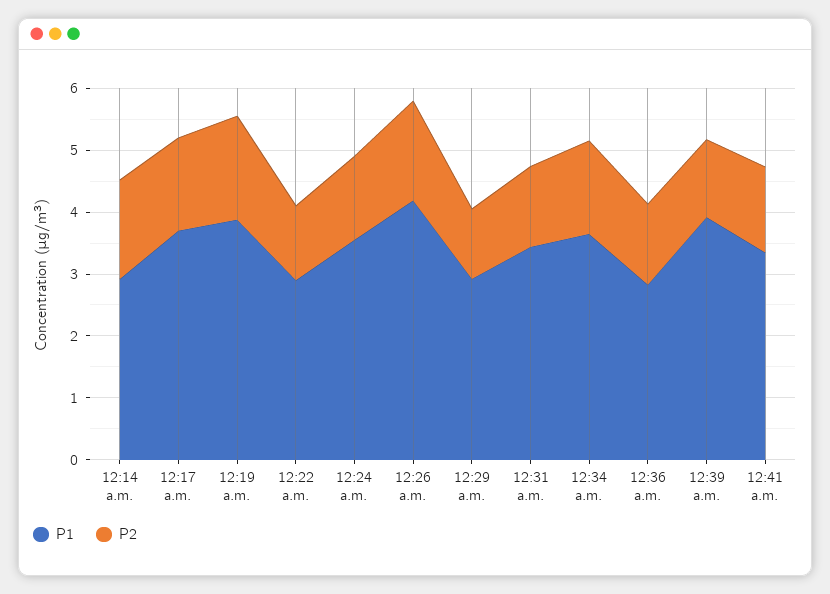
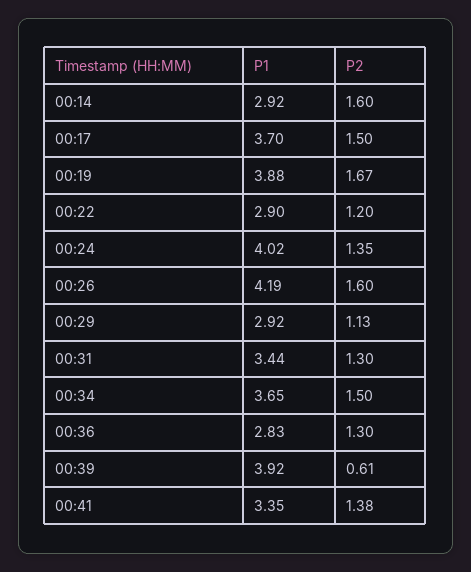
  {
    "P1": {
      "12:14 a.m.": 2.92,
      "12:17 a.m.": 3.7,
      "12:19 a.m.": 3.88,
      "12:22 a.m.": 2.9,
-     "12:24 a.m.": 3.6,
+     "12:24 a.m.": 4.02,
      "12:26 a.m.": 4.19,
      "12:29 a.m.": 2.92,
      "12:31 a.m.": 3.44,
      "12:34 a.m.": 3.65,
      "12:36 a.m.": 2.83,
      "12:39 a.m.": 3.92,
      "12:41 a.m.": 3.35
    },
    "P2": {
      "12:14 a.m.": 1.6,
      "12:17 a.m.": 1.5,
      "12:19 a.m.": 1.67,
      "12:22 a.m.": 1.2,
      "12:24 a.m.": 1.35,
      "12:26 a.m.": 1.6,
      "12:29 a.m.": 1.13,
      "12:31 a.m.": 1.3,
      "12:34 a.m.": 1.5,
      "12:36 a.m.": 1.3,
-     "12:39 a.m.": 1.2,
+     "12:39 a.m.": 0.61,
      "12:41 a.m.": 1.38
    }
  }

